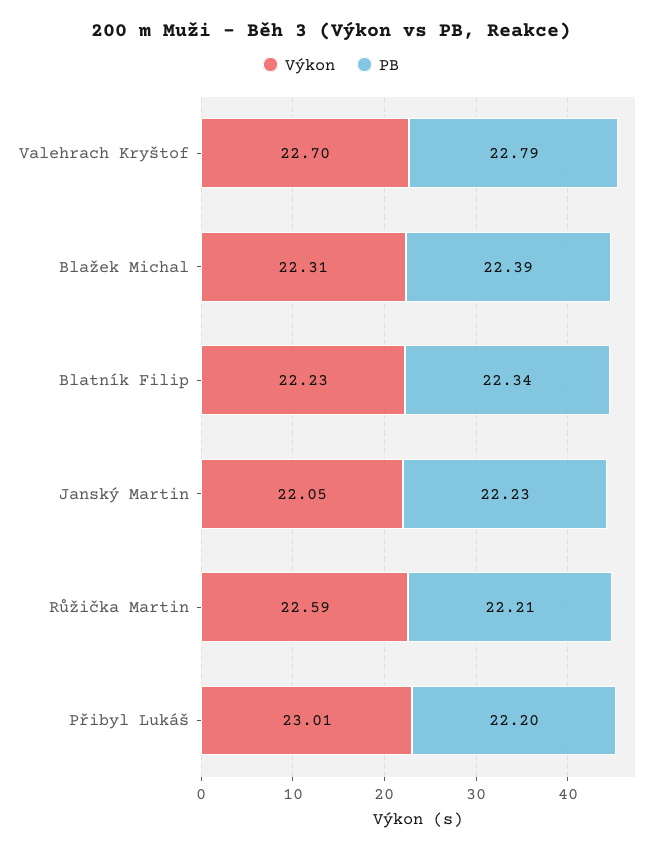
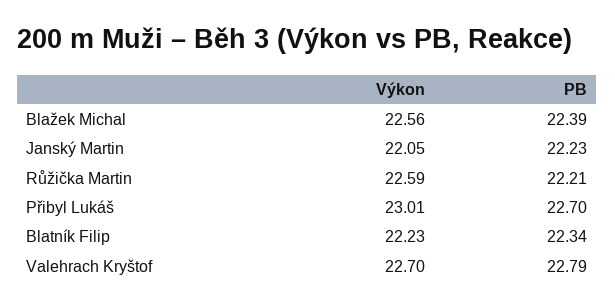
  {
    "Výkon": {
      "Valehrach Kryštof": 22.7,
-     "Blažek Michal": 22.31,
+     "Blažek Michal": 22.56,
      "Blatník Filip": 22.23,
      "Janský Martin": 22.05,
      "Růžička Martin": 22.59,
      "Přibyl Lukáš": 23.01
    },
    "PB": {
      "Valehrach Kryštof": 22.79,
      "Blažek Michal": 22.39,
      "Blatník Filip": 22.34,
      "Janský Martin": 22.23,
      "Růžička Martin": 22.21,
-     "Přibyl Lukáš": 22.2
+     "Přibyl Lukáš": 22.7
    }
  }

